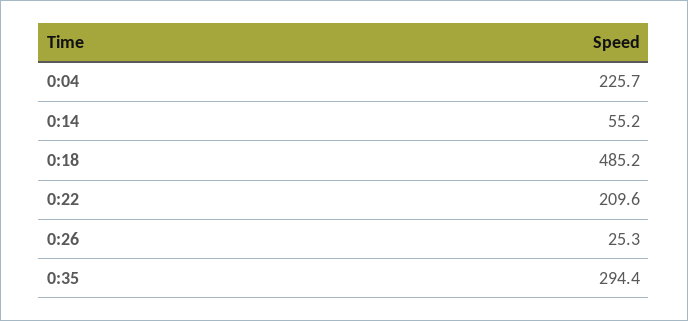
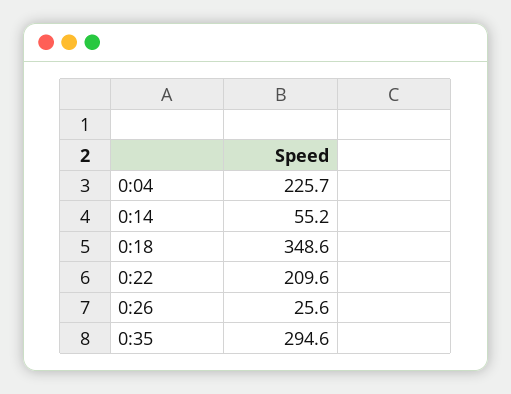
  {
    "0:04": 225.7,
    "0:14": 55.2,
-   "0:18": 485.2,
+   "0:18": 348.6,
    "0:22": 209.6,
-   "0:26": 25.3,
+   "0:26": 25.6,
-   "0:35": 294.4
+   "0:35": 294.6
  }

